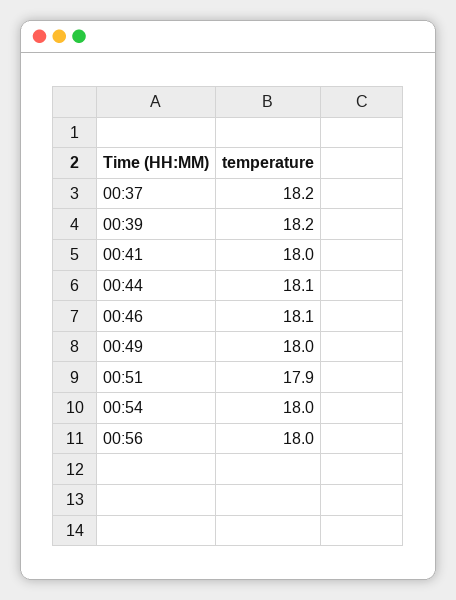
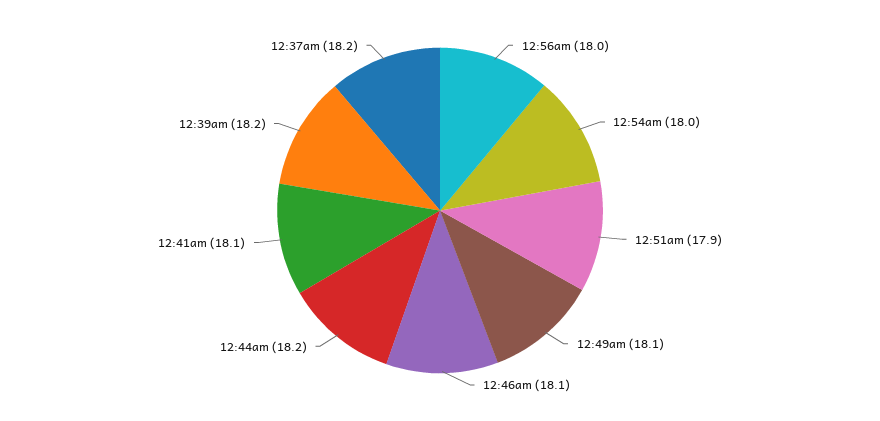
  {
    "00:37": 18.2,
    "00:39": 18.2,
-   "00:41": 18,
+   "00:41": 18.1,
-   "00:44": 18.1,
+   "00:44": 18.2,
    "00:46": 18.1,
-   "00:49": 18,
+   "00:49": 18.1,
    "00:51": 17.9,
    "00:54": 18,
    "00:56": 18
  }

